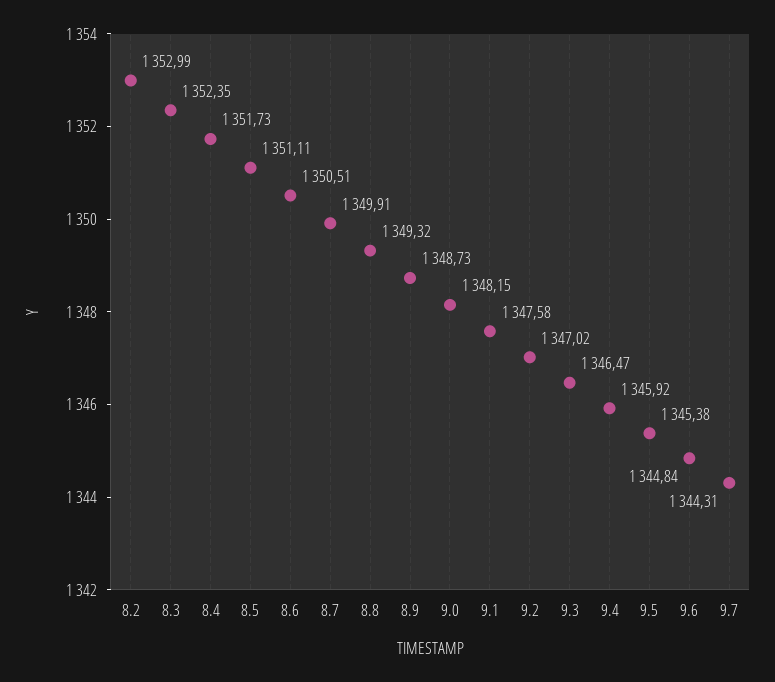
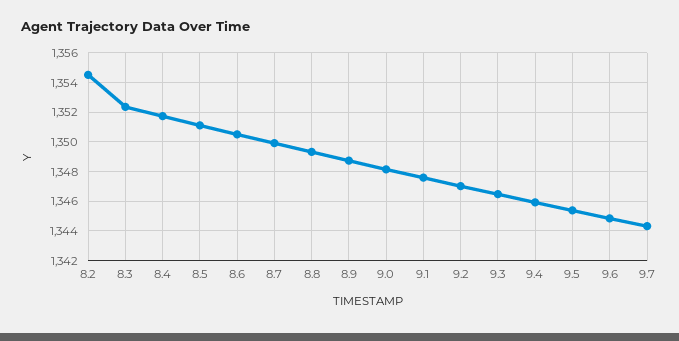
  {
-   "8.2": 1352.99,
+   "8.2": 1354.5,
    "8.3": 1352.35,
    "8.4": 1351.73,
    "8.5": 1351.11,
    "8.6": 1350.51,
    "8.7": 1349.91,
    "8.8": 1349.32,
    "8.9": 1348.73,
    "9.0": 1348.15,
    "9.1": 1347.58,
    "9.2": 1347.02,
    "9.3": 1346.47,
    "9.4": 1345.92,
    "9.5": 1345.38,
    "9.6": 1344.84,
    "9.7": 1344.31
  }

